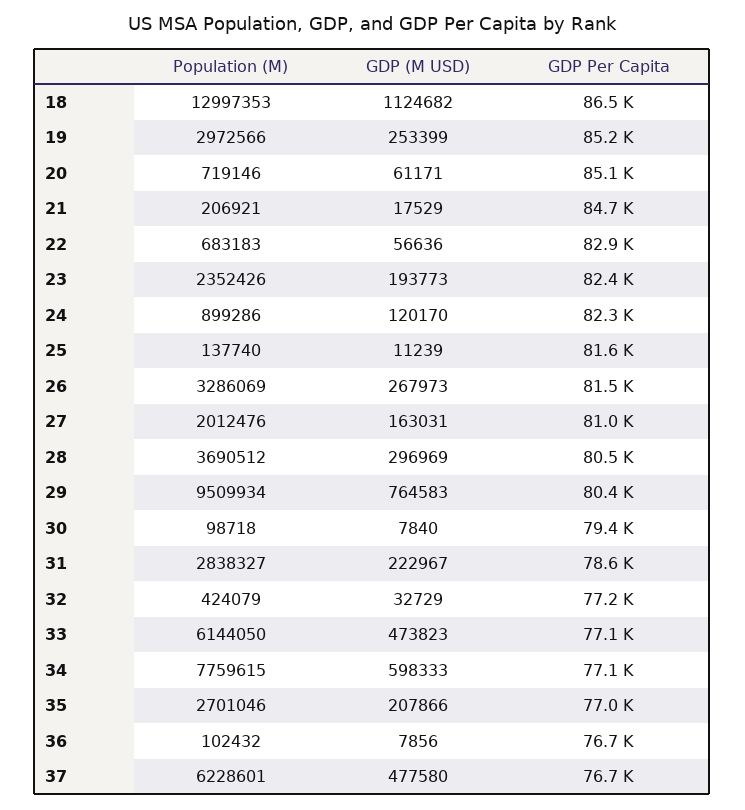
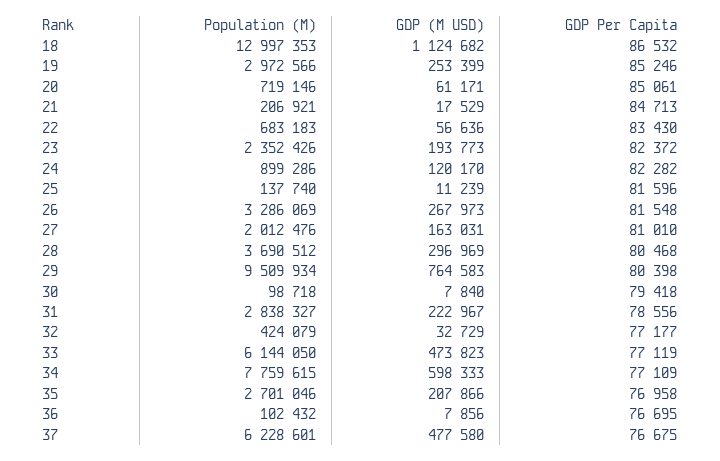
  {
    "Population (M)": {
      "18": 12997353,
      "19": 2972566,
      "20": 719146,
      "21": 206921,
      "22": 683183,
      "23": 2352426,
      "24": 899286,
      "25": 137740,
      "26": 3286069,
      "27": 2012476,
      "28": 3690512,
      "29": 9509934,
      "30": 98718,
      "31": 2838327,
      "32": 424079,
      "33": 6144050,
      "34": 7759615,
      "35": 2701046,
      "36": 102432,
      "37": 6228601
    },
    "GDP (M USD)": {
      "18": 1124682,
      "19": 253399,
      "20": 61171,
      "21": 17529,
      "22": 56636,
      "23": 193773,
      "24": 120170,
      "25": 11239,
      "26": 267973,
      "27": 163031,
      "28": 296969,
      "29": 764583,
      "30": 7840,
      "31": 222967,
      "32": 32729,
      "33": 473823,
      "34": 598333,
      "35": 207866,
      "36": 7856,
      "37": 477580
    },
    "GDP Per Capita": {
      "18": 86532,
      "19": 85246,
      "20": 85061,
      "21": 84713,
-     "22": 82900,
+     "22": 83430,
      "23": 82372,
      "24": 82282,
      "25": 81596,
      "26": 81548,
      "27": 81010,
      "28": 80468,
      "29": 80398,
      "30": 79418,
      "31": 78556,
      "32": 77177,
      "33": 77119,
      "34": 77109,
      "35": 76958,
      "36": 76695,
      "37": 76675
    }
  }

